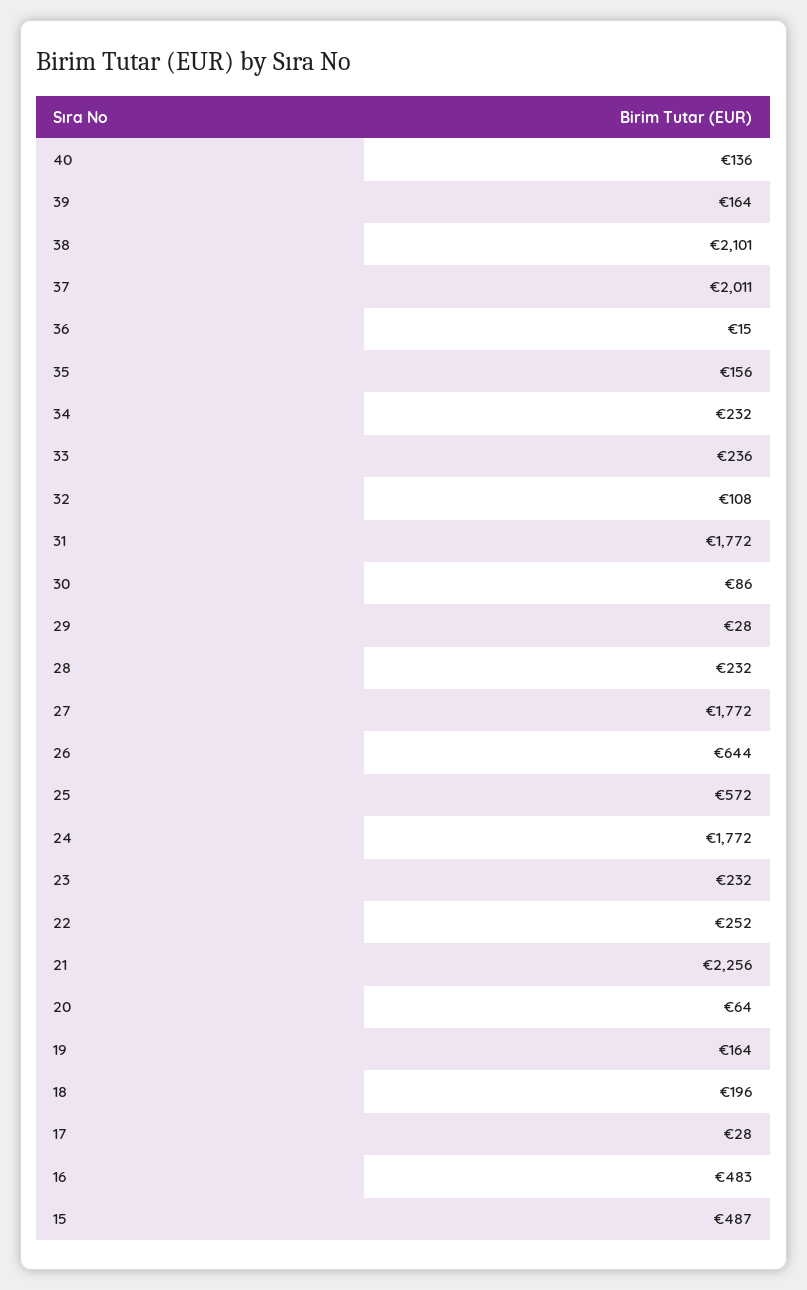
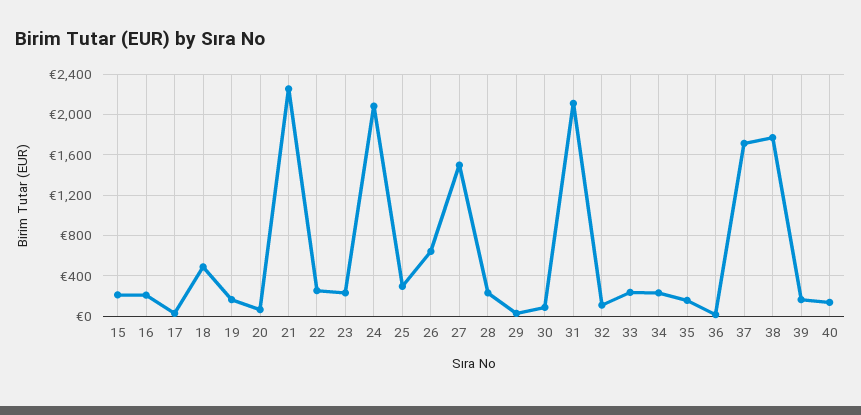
  {
    "40": 136,
    "39": 164,
-   "38": 2101,
+   "38": 1800,
-   "37": 2011,
+   "37": 1700,
    "36": 15,
    "35": 156,
    "34": 232,
    "33": 236,
    "32": 108,
-   "31": 1772,
+   "31": 2100,
    "30": 86,
    "29": 28,
    "28": 232,
-   "27": 1772,
+   "27": 1500,
    "26": 644,
-   "25": 572,
+   "25": 300,
-   "24": 1772,
+   "24": 2100,
    "23": 232,
    "22": 252,
    "21": 2256,
    "20": 64,
    "19": 164,
-   "18": 196,
+   "18": 500,
    "17": 28,
-   "16": 483,
+   "16": 200,
-   "15": 487
+   "15": 200
  }

